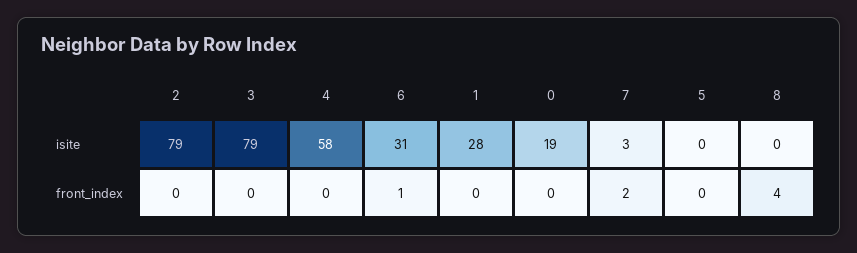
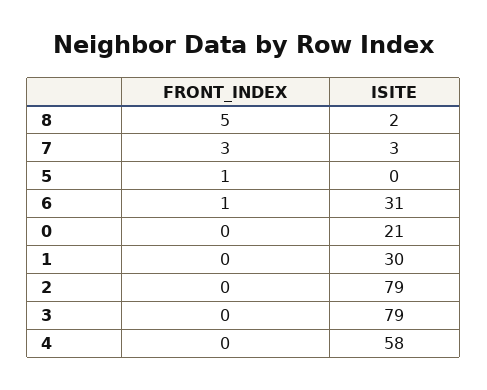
  {
    "2": {
      "isite": 79,
      "front_index": 0
    },
    "3": {
      "isite": 79,
      "front_index": 0
    },
    "4": {
      "isite": 58,
      "front_index": 0
    },
    "6": {
      "isite": 31,
      "front_index": 1
    },
    "1": {
-     "isite": 28,
+     "isite": 30,
      "front_index": 0
    },
    "0": {
-     "isite": 19,
+     "isite": 21,
      "front_index": 0
    },
    "7": {
      "isite": 3,
-     "front_index": 2
+     "front_index": 3
    },
    "5": {
      "isite": 0,
-     "front_index": 0
+     "front_index": 1
    },
    "8": {
-     "isite": 0,
+     "isite": 2,
-     "front_index": 4
+     "front_index": 5
    }
  }

